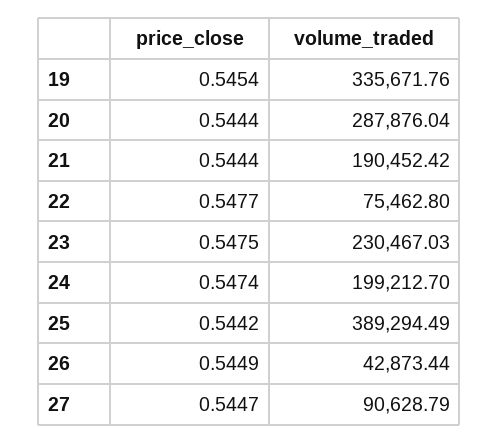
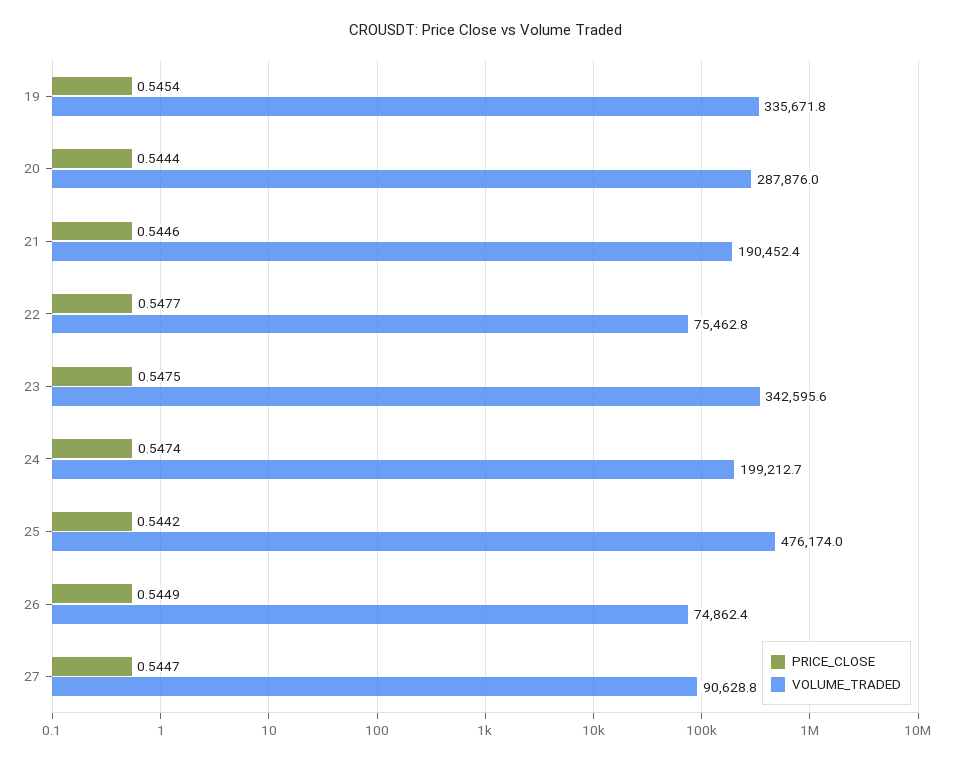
  {
    "price_close": {
      "19": 0.5454,
      "20": 0.5444,
-     "21": 0.5444,
+     "21": 0.5446,
      "22": 0.5477,
      "23": 0.5475,
      "24": 0.5474,
      "25": 0.5442,
      "26": 0.5449,
      "27": 0.5447
    },
    "volume_traded": {
      "19": 335671.76,
      "20": 287876.04,
      "21": 190452.42,
      "22": 75462.8,
-     "23": 230467.03,
+     "23": 342595.6,
      "24": 199212.7,
-     "25": 389294.49,
+     "25": 476174,
-     "26": 42873.44,
+     "26": 74862.4,
      "27": 90628.79
    }
  }

